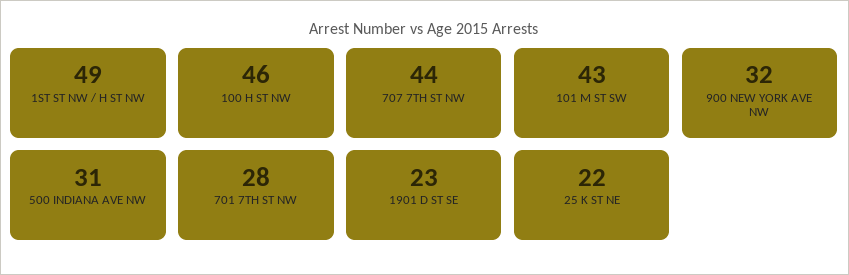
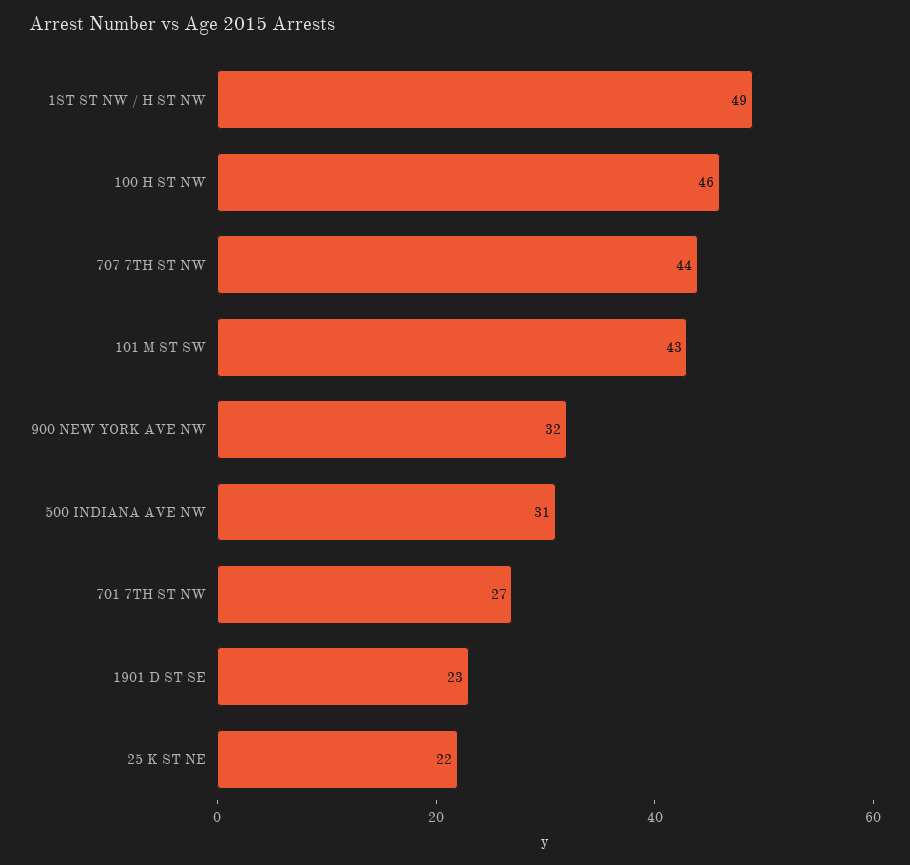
  {
    "1ST ST NW / H ST NW": 49,
    "100 H ST NW": 46,
    "707 7TH ST NW": 44,
    "101 M ST SW": 43,
    "900 NEW YORK AVE NW": 32,
    "500 INDIANA AVE NW": 31,
-   "701 7TH ST NW": 28,
+   "701 7TH ST NW": 27,
    "1901 D ST SE": 23,
    "25 K ST NE": 22
  }

